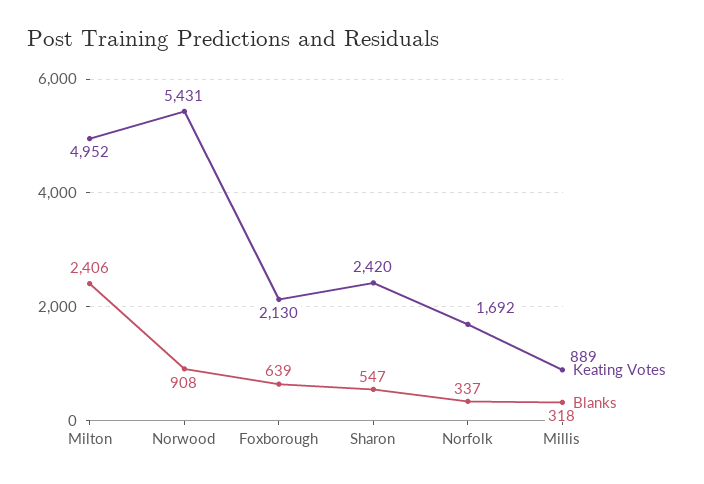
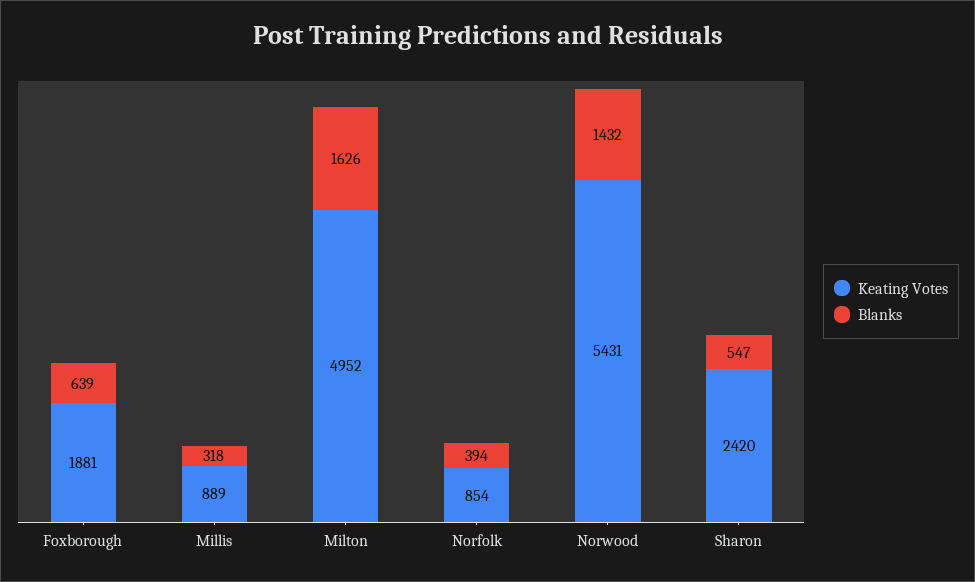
  {
    "Keating Votes": {
      "Milton": 4952,
      "Norwood": 5431,
-     "Foxborough": 2130,
+     "Foxborough": 1881,
      "Sharon": 2420,
-     "Norfolk": 1692,
+     "Norfolk": 854,
      "Millis": 889
    },
    "Blanks": {
-     "Milton": 2406,
+     "Milton": 1626,
-     "Norwood": 908,
+     "Norwood": 1432,
      "Foxborough": 639,
      "Sharon": 547,
-     "Norfolk": 337,
+     "Norfolk": 394,
      "Millis": 318
    }
  }

